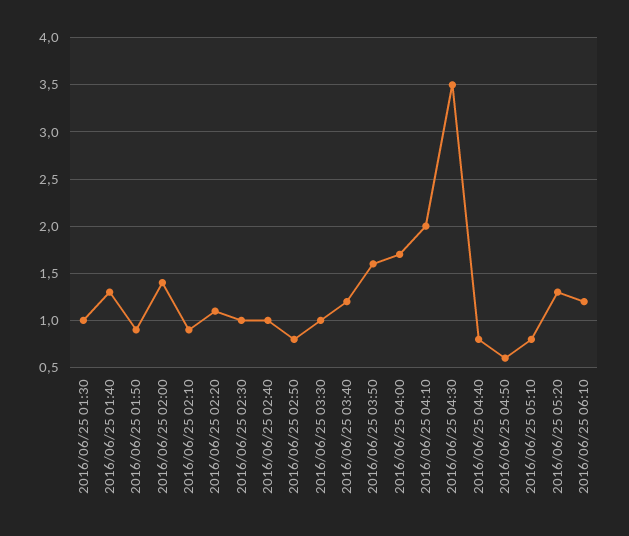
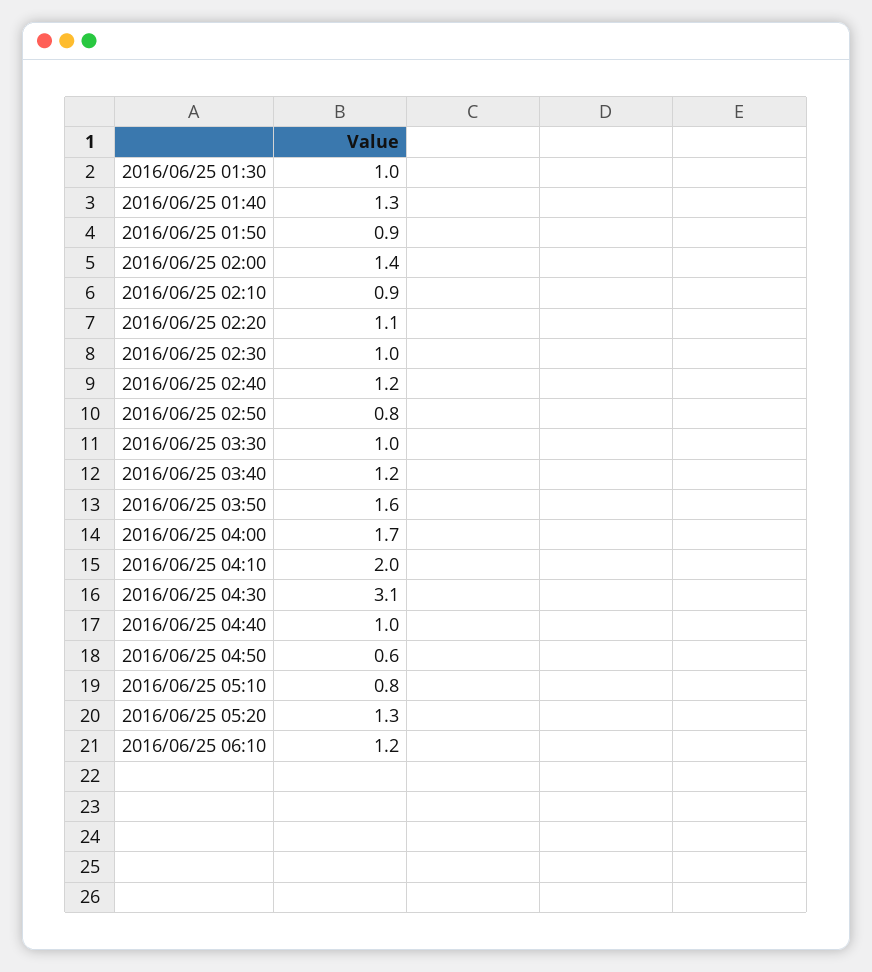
  {
    "2016/06/25 01:30": 1,
    "2016/06/25 01:40": 1.3,
    "2016/06/25 01:50": 0.9,
    "2016/06/25 02:00": 1.4,
    "2016/06/25 02:10": 0.9,
    "2016/06/25 02:20": 1.1,
    "2016/06/25 02:30": 1,
-   "2016/06/25 02:40": 1,
+   "2016/06/25 02:40": 1.2,
    "2016/06/25 02:50": 0.8,
    "2016/06/25 03:30": 1,
    "2016/06/25 03:40": 1.2,
    "2016/06/25 03:50": 1.6,
    "2016/06/25 04:00": 1.7,
    "2016/06/25 04:10": 2,
-   "2016/06/25 04:30": 3.5,
+   "2016/06/25 04:30": 3.1,
-   "2016/06/25 04:40": 0.8,
+   "2016/06/25 04:40": 1,
    "2016/06/25 04:50": 0.6,
    "2016/06/25 05:10": 0.8,
    "2016/06/25 05:20": 1.3,
    "2016/06/25 06:10": 1.2
  }

